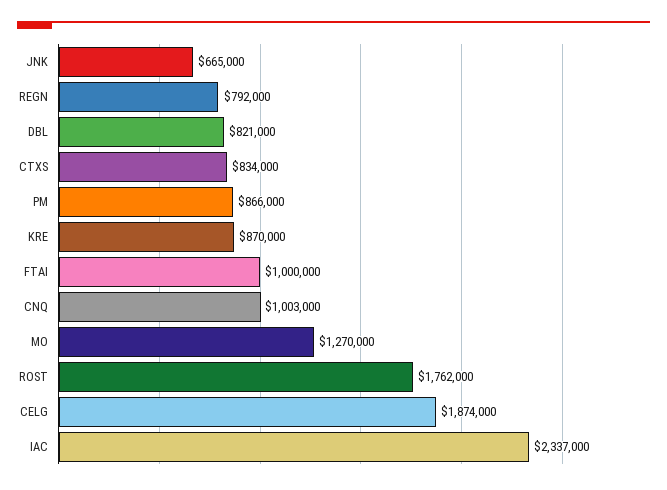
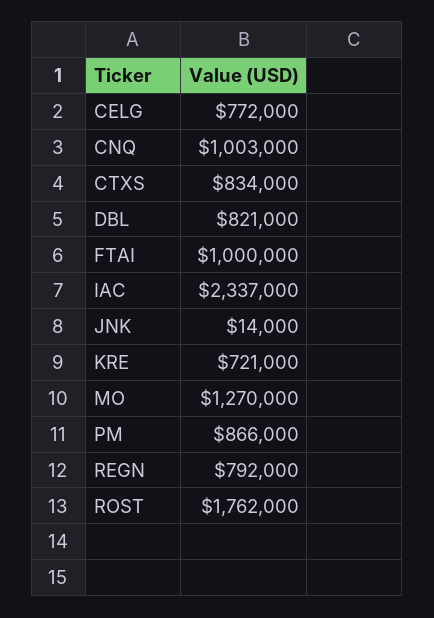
  {
-   "JNK": 665000,
+   "JNK": 14000,
    "REGN": 792000,
    "DBL": 821000,
    "CTXS": 834000,
    "PM": 866000,
-   "KRE": 870000,
+   "KRE": 721000,
    "FTAI": 1000000,
    "CNQ": 1003000,
    "MO": 1270000,
    "ROST": 1762000,
-   "CELG": 1874000,
+   "CELG": 772000,
    "IAC": 2337000
  }

